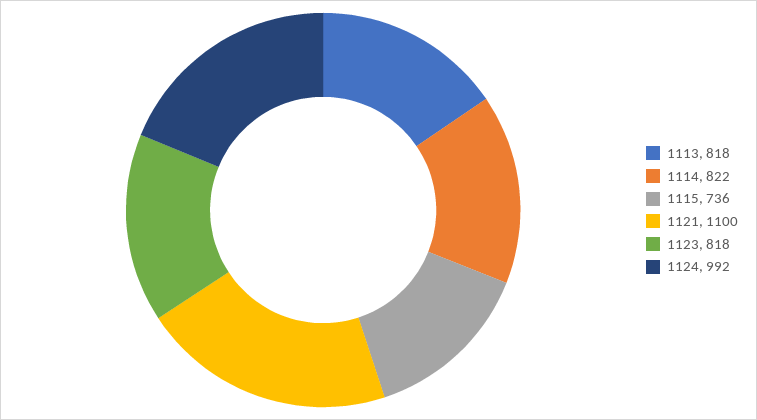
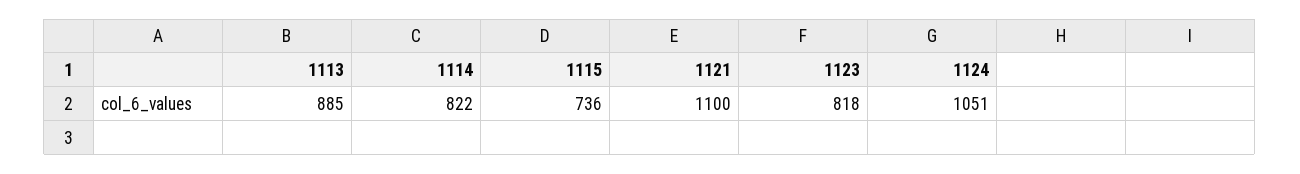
  {
-   "1113": 818,
+   "1113": 885,
    "1114": 822,
    "1115": 736,
    "1121": 1100,
    "1123": 818,
-   "1124": 992
+   "1124": 1051
  }

